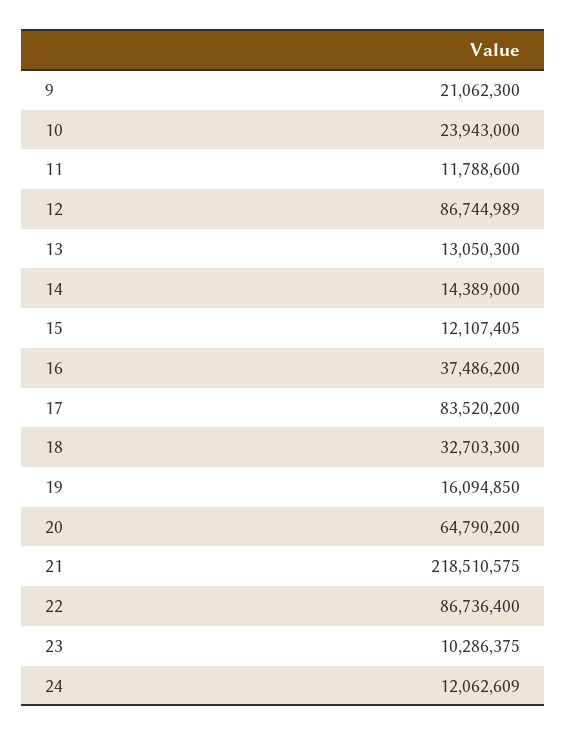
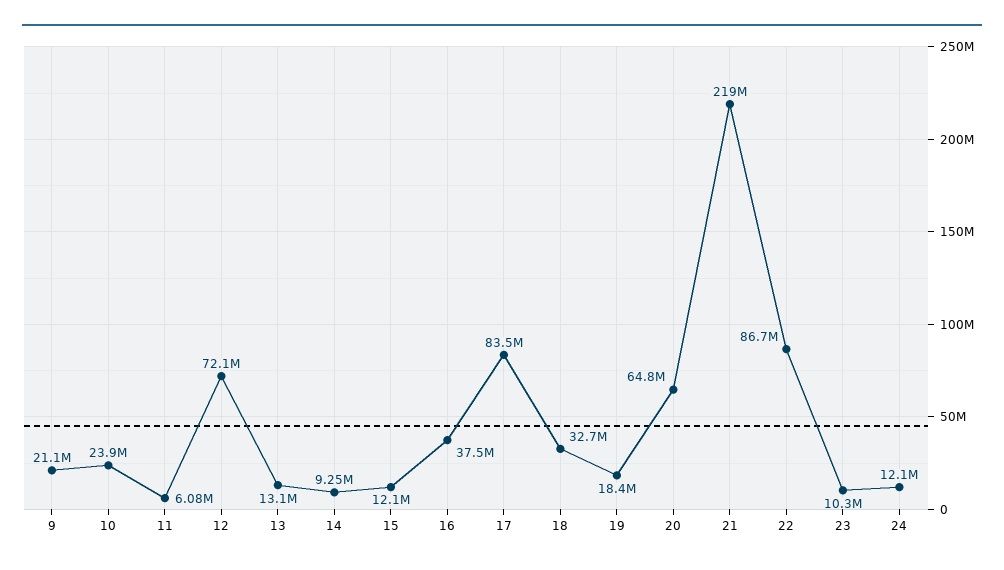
  {
    "9": 21062300,
    "10": 23943000,
-   "11": 11788600,
+   "11": 6080000,
-   "12": 86744989,
+   "12": 72100000,
    "13": 13050300,
-   "14": 14389000,
+   "14": 9250000,
    "15": 12107405,
    "16": 37486200,
    "17": 83520200,
    "18": 32703300,
-   "19": 16094850,
+   "19": 18400000,
    "20": 64790200,
    "21": 218510575,
    "22": 86736400,
    "23": 10286375,
    "24": 12062609
  }

